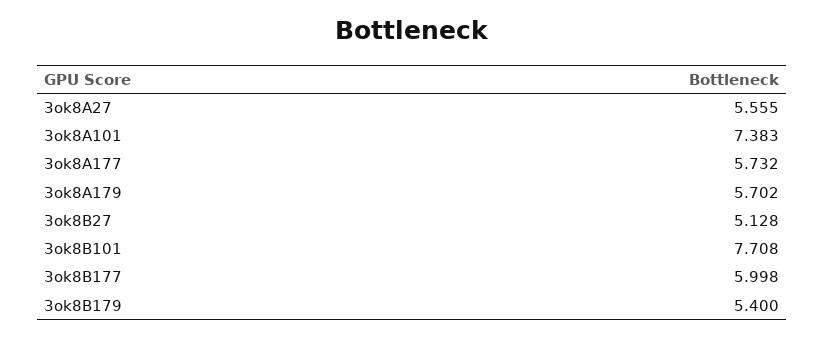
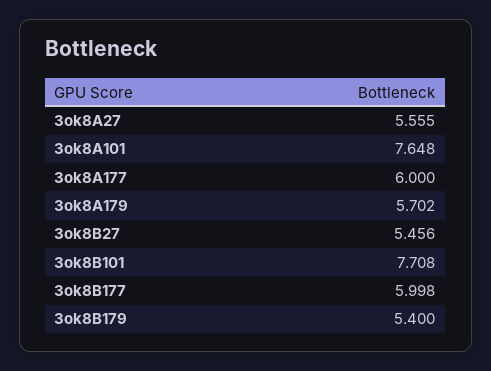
  {
    "3ok8A27": 5.555,
-   "3ok8A101": 7.383,
+   "3ok8A101": 7.648,
-   "3ok8A177": 5.732,
+   "3ok8A177": 6,
    "3ok8A179": 5.702,
-   "3ok8B27": 5.128,
+   "3ok8B27": 5.456,
    "3ok8B101": 7.708,
    "3ok8B177": 5.998,
    "3ok8B179": 5.4
  }

